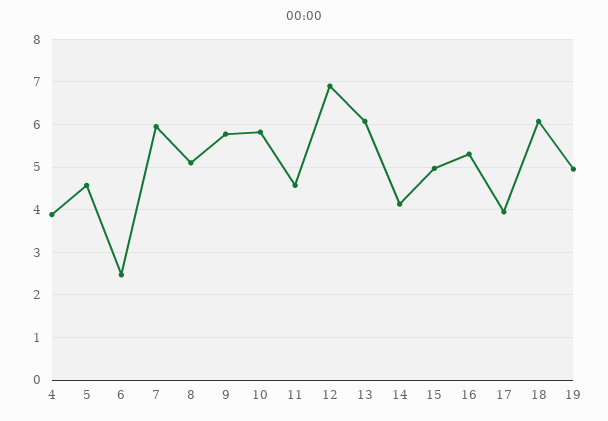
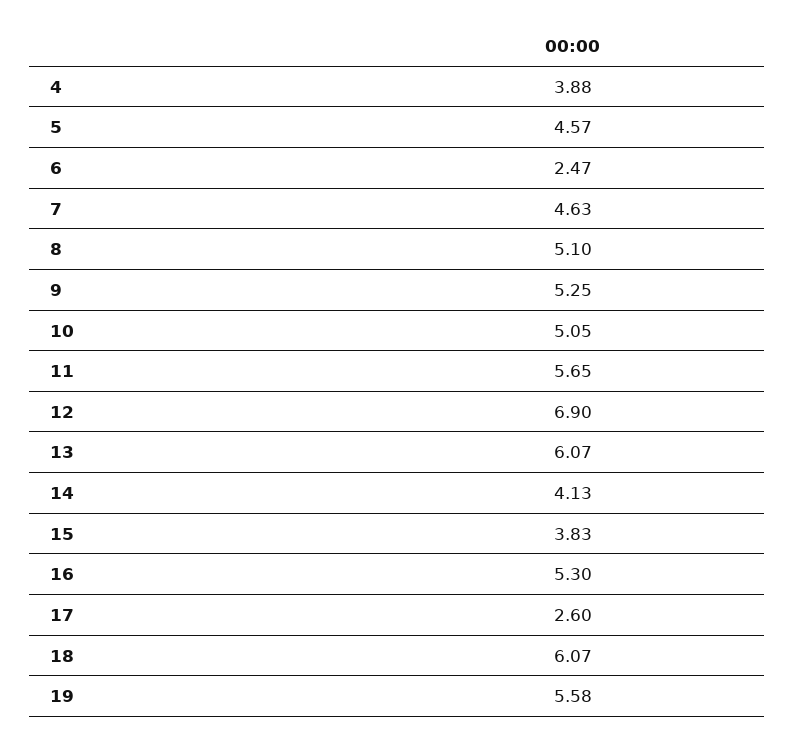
  {
    "4": 3.88,
    "5": 4.57,
    "6": 2.47,
-   "7": 6,
+   "7": 4.63,
    "8": 5.1,
-   "9": 5.8,
+   "9": 5.25,
-   "10": 5.8,
+   "10": 5.05,
-   "11": 4.6,
+   "11": 5.65,
    "12": 6.9,
    "13": 6.07,
    "14": 4.13,
-   "15": 5,
+   "15": 3.83,
    "16": 5.3,
-   "17": 4,
+   "17": 2.6,
    "18": 6.07,
-   "19": 5
+   "19": 5.58
  }

